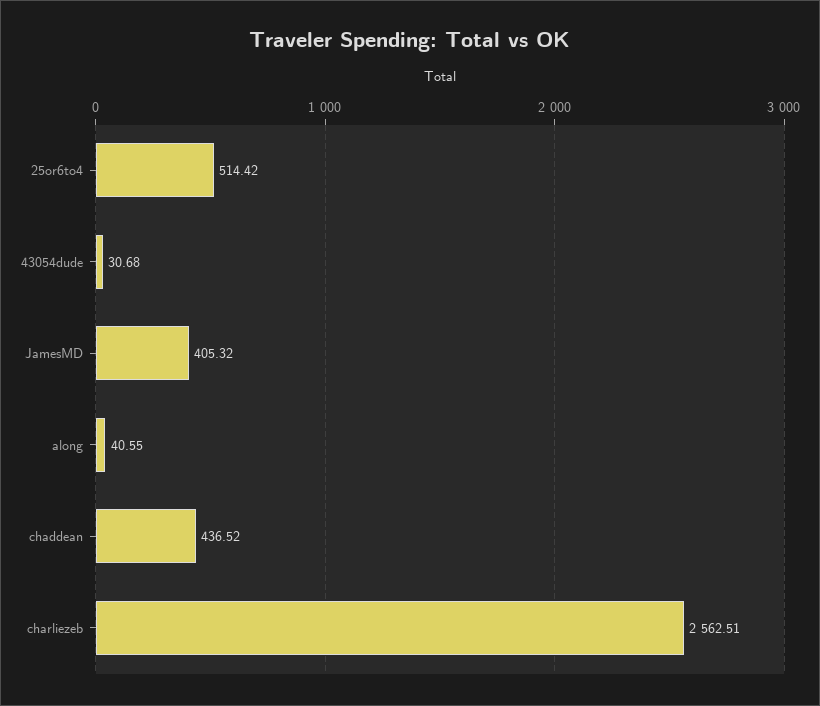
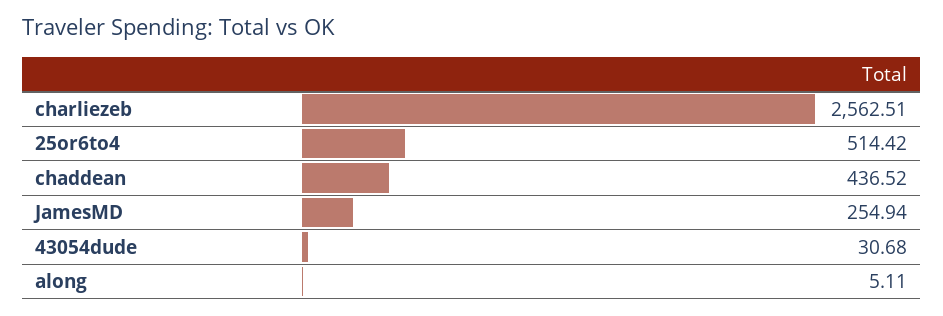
  {
    "25or6to4": 514.42,
    "43054dude": 30.68,
-   "JamesMD": 405.32,
+   "JamesMD": 254.94,
-   "along": 40.55,
+   "along": 5.11,
    "chaddean": 436.52,
    "charliezeb": 2562.51
  }

